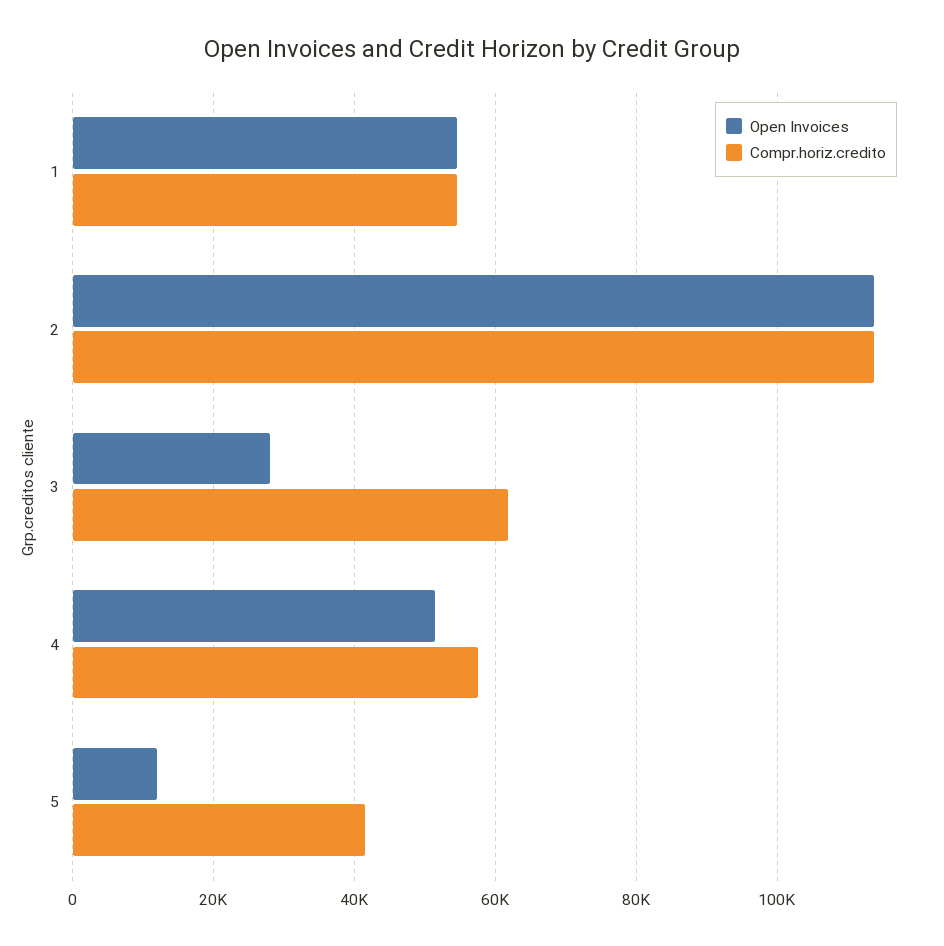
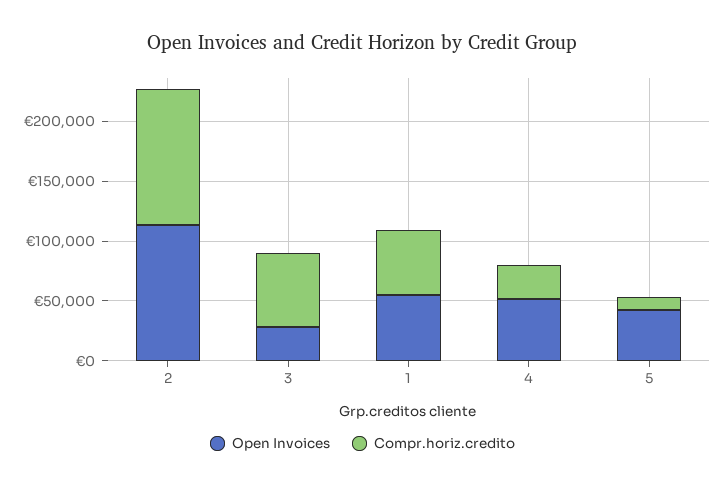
  {
    "Open Invoices": {
      "1": 54000,
      "2": 114000,
      "3": 28000,
      "4": 52000,
-     "5": 12000
+     "5": 40000
    },
    "Compr.horiz.credito": {
      "1": 54000,
      "2": 114000,
      "3": 62000,
-     "4": 58000,
+     "4": 30000,
-     "5": 42000
+     "5": 10000
    }
  }

